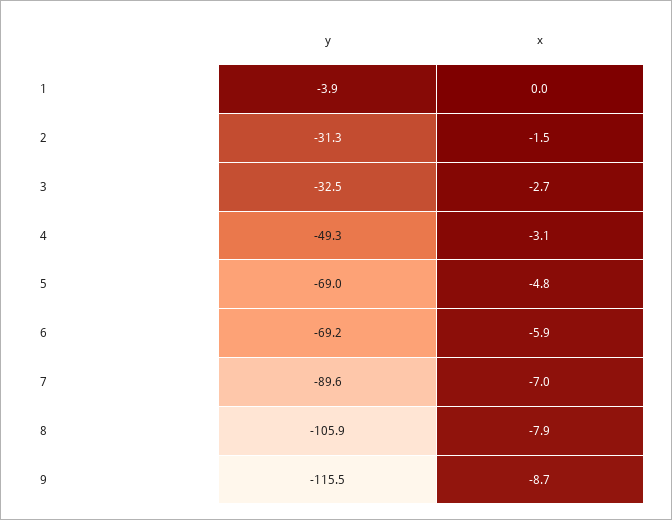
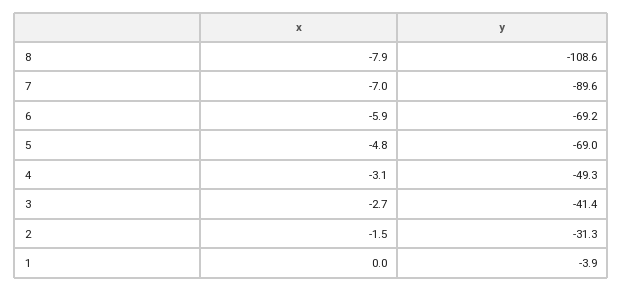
  {
    "y": {
      "1": -3.9,
      "2": -31.3,
-     "3": -32.5,
+     "3": -41.4,
      "4": -49.3,
      "5": -69,
      "6": -69.2,
      "7": -89.6,
-     "8": -105.9,
+     "8": -108.6
-     "9": -115.5
    },
    "x": {
      "1": 0,
      "2": -1.5,
      "3": -2.7,
      "4": -3.1,
      "5": -4.8,
      "6": -5.9,
      "7": -7,
-     "8": -7.9,
+     "8": -7.9
-     "9": -8.7
    }
  }

